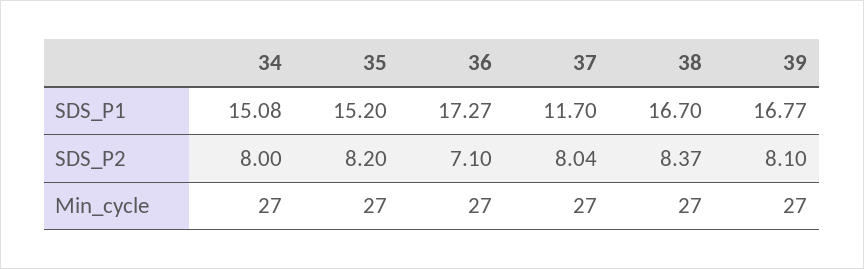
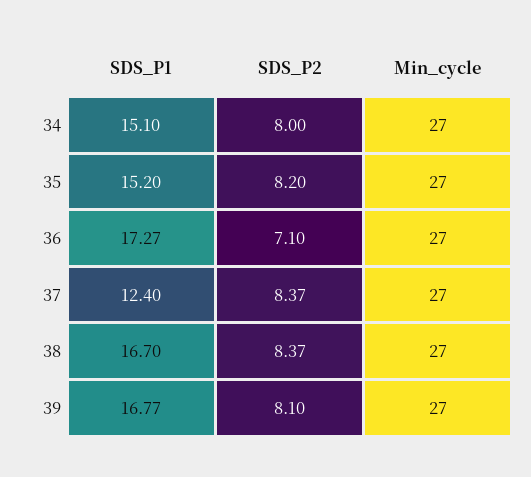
  {
    "34": {
-     "SDS_P1": 15.08,
+     "SDS_P1": 15.1,
      "SDS_P2": 8,
      "Min_cycle": 27
    },
    "35": {
      "SDS_P1": 15.2,
      "SDS_P2": 8.2,
      "Min_cycle": 27
    },
    "36": {
      "SDS_P1": 17.27,
      "SDS_P2": 7.1,
      "Min_cycle": 27
    },
    "37": {
-     "SDS_P1": 11.7,
+     "SDS_P1": 12.4,
-     "SDS_P2": 8.04,
+     "SDS_P2": 8.37,
      "Min_cycle": 27
    },
    "38": {
      "SDS_P1": 16.7,
      "SDS_P2": 8.37,
      "Min_cycle": 27
    },
    "39": {
      "SDS_P1": 16.77,
      "SDS_P2": 8.1,
      "Min_cycle": 27
    }
  }

